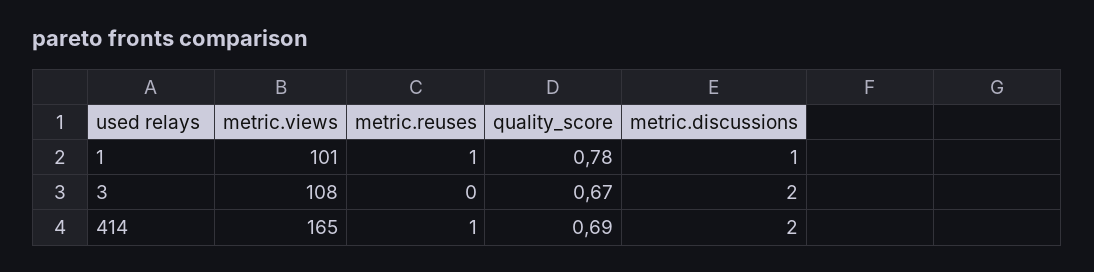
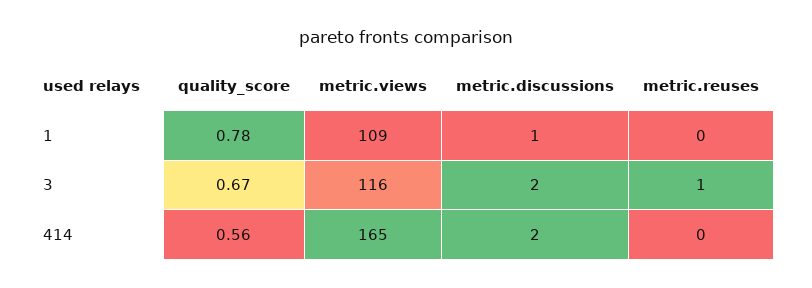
  {
    "metric.views": {
-     "1": 101,
+     "1": 109,
-     "3": 108,
+     "3": 116,
      "414": 165
    },
    "metric.reuses": {
-     "1": 1,
+     "1": 0,
-     "3": 0,
+     "3": 1,
-     "414": 1
+     "414": 0
    },
    "quality_score": {
      "1": 0.78,
      "3": 0.67,
-     "414": 0.69
+     "414": 0.56
    },
    "metric.discussions": {
      "1": 1,
      "3": 2,
      "414": 2
    }
  }

